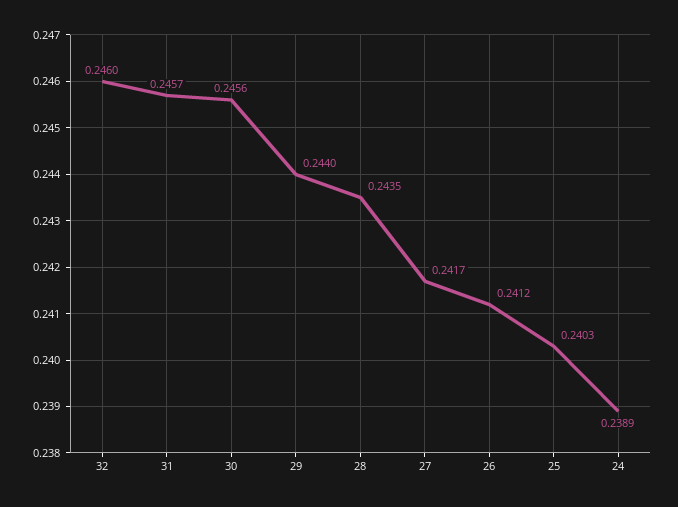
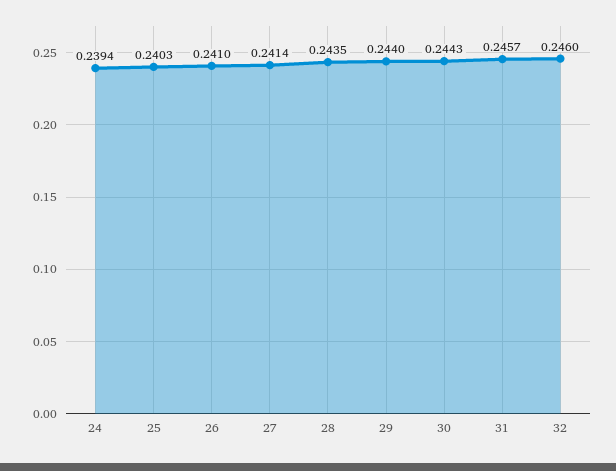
  {
    "32": 0.246,
    "31": 0.2457,
-   "30": 0.2456,
+   "30": 0.2443,
    "29": 0.244,
    "28": 0.2435,
-   "27": 0.2417,
+   "27": 0.2414,
-   "26": 0.2412,
+   "26": 0.241,
    "25": 0.2403,
-   "24": 0.2389
+   "24": 0.2394
  }

